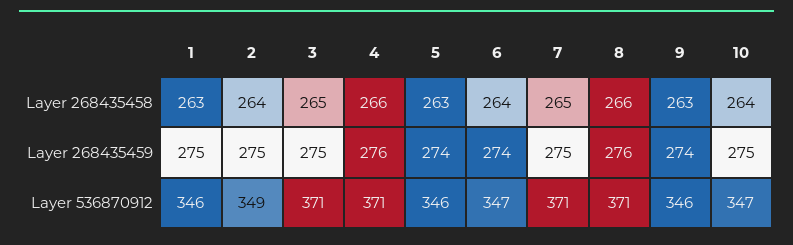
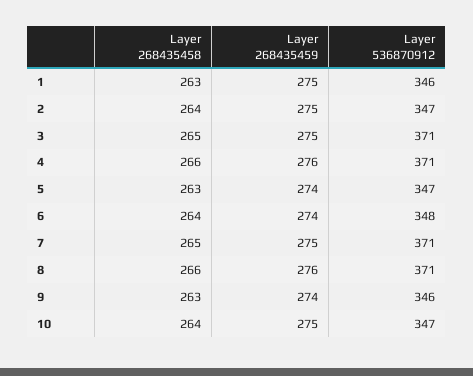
  {
    "1": {
      "Layer 268435458": 263,
      "Layer 268435459": 275,
      "Layer 536870912": 346
    },
    "2": {
      "Layer 268435458": 264,
      "Layer 268435459": 275,
-     "Layer 536870912": 349
+     "Layer 536870912": 347
    },
    "3": {
      "Layer 268435458": 265,
      "Layer 268435459": 275,
      "Layer 536870912": 371
    },
    "4": {
      "Layer 268435458": 266,
      "Layer 268435459": 276,
      "Layer 536870912": 371
    },
    "5": {
      "Layer 268435458": 263,
      "Layer 268435459": 274,
-     "Layer 536870912": 346
+     "Layer 536870912": 347
    },
    "6": {
      "Layer 268435458": 264,
      "Layer 268435459": 274,
-     "Layer 536870912": 347
+     "Layer 536870912": 348
    },
    "7": {
      "Layer 268435458": 265,
      "Layer 268435459": 275,
      "Layer 536870912": 371
    },
    "8": {
      "Layer 268435458": 266,
      "Layer 268435459": 276,
      "Layer 536870912": 371
    },
    "9": {
      "Layer 268435458": 263,
      "Layer 268435459": 274,
      "Layer 536870912": 346
    },
    "10": {
      "Layer 268435458": 264,
      "Layer 268435459": 275,
      "Layer 536870912": 347
    }
  }

